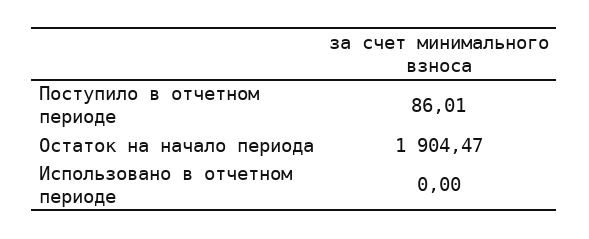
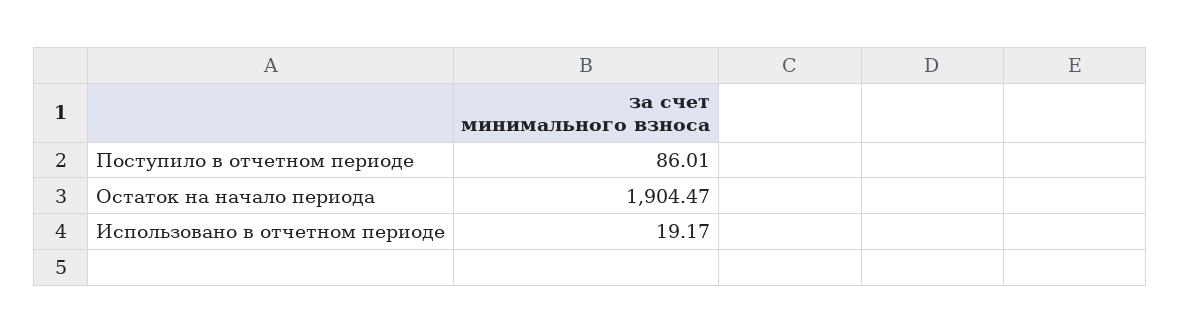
  {
    "Поступило в отчетном периоде": 86.01,
    "Остаток на начало периода": 1904.47,
-   "Использовано в отчетном периоде": 0
+   "Использовано в отчетном периоде": 19.17
  }

